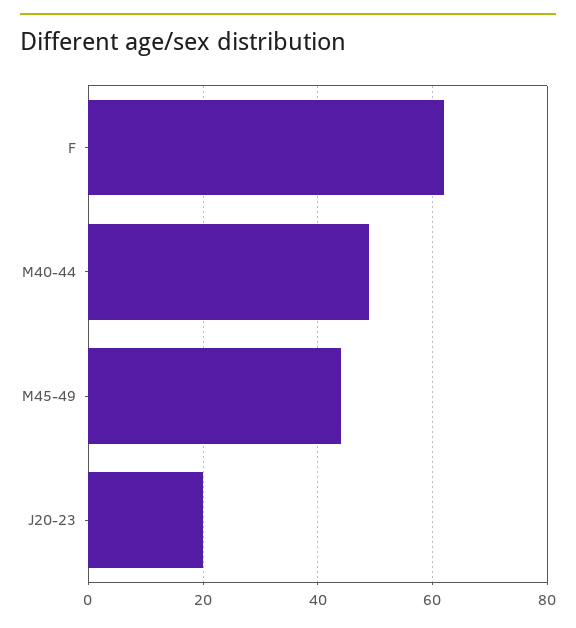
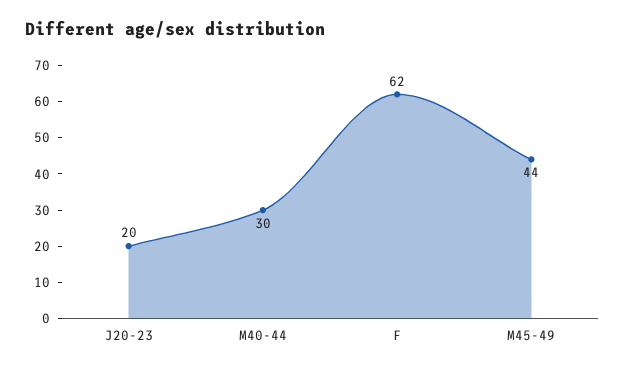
  {
    "F": 62,
-   "M40-44": 50,
+   "M40-44": 30,
    "M45-49": 44,
    "J20-23": 20
  }

